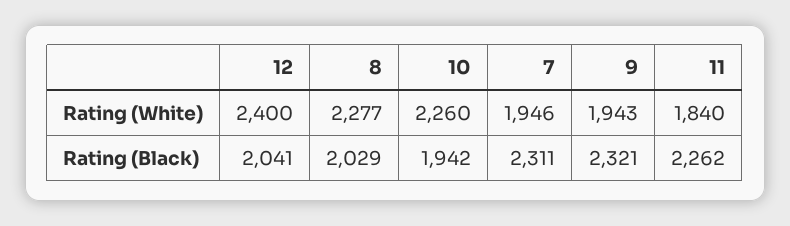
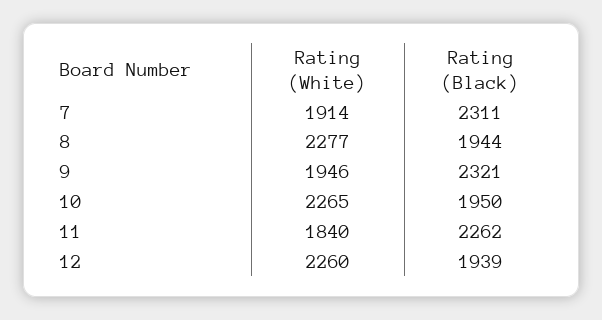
  {
    "12": {
-     "Rating (White)": 2400,
+     "Rating (White)": 2260,
-     "Rating (Black)": 2041
+     "Rating (Black)": 1939
    },
    "8": {
      "Rating (White)": 2277,
-     "Rating (Black)": 2029
+     "Rating (Black)": 1944
    },
    "10": {
-     "Rating (White)": 2260,
+     "Rating (White)": 2265,
-     "Rating (Black)": 1942
+     "Rating (Black)": 1950
    },
    "7": {
-     "Rating (White)": 1946,
+     "Rating (White)": 1914,
      "Rating (Black)": 2311
    },
    "9": {
-     "Rating (White)": 1943,
+     "Rating (White)": 1946,
      "Rating (Black)": 2321
    },
    "11": {
      "Rating (White)": 1840,
      "Rating (Black)": 2262
    }
  }

